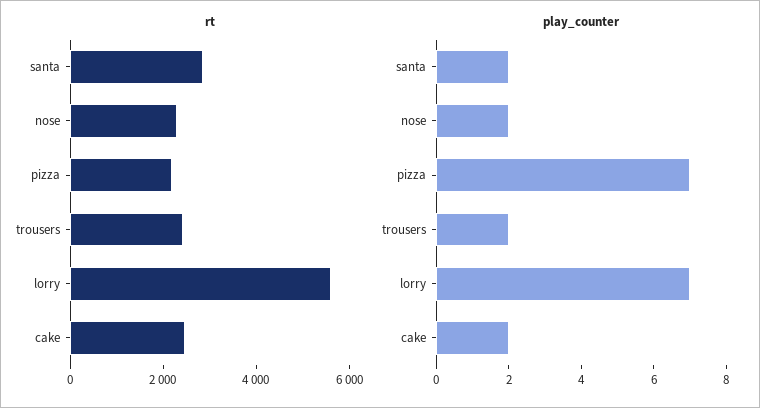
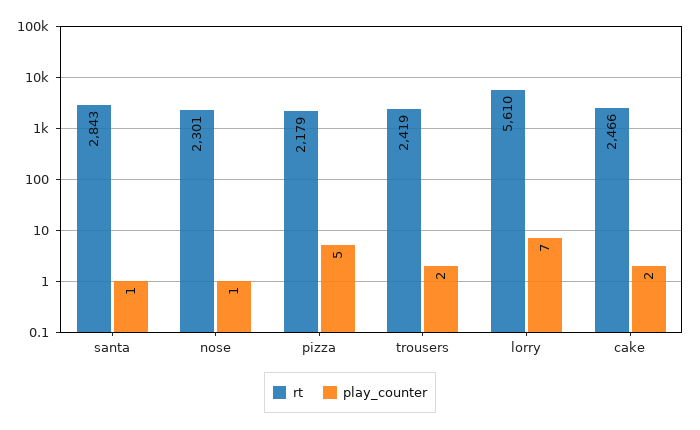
  {
    "rt": {
      "santa": 2843,
      "nose": 2301,
      "pizza": 2179,
      "trousers": 2419,
      "lorry": 5610,
      "cake": 2466
    },
    "play_counter": {
-     "santa": 2,
+     "santa": 1,
-     "nose": 2,
+     "nose": 1,
-     "pizza": 7,
+     "pizza": 5,
      "trousers": 2,
      "lorry": 7,
      "cake": 2
    }
  }

